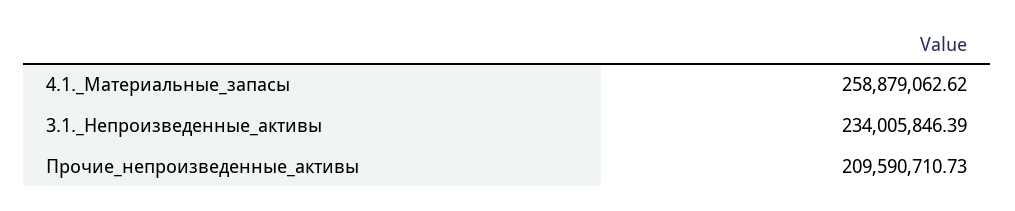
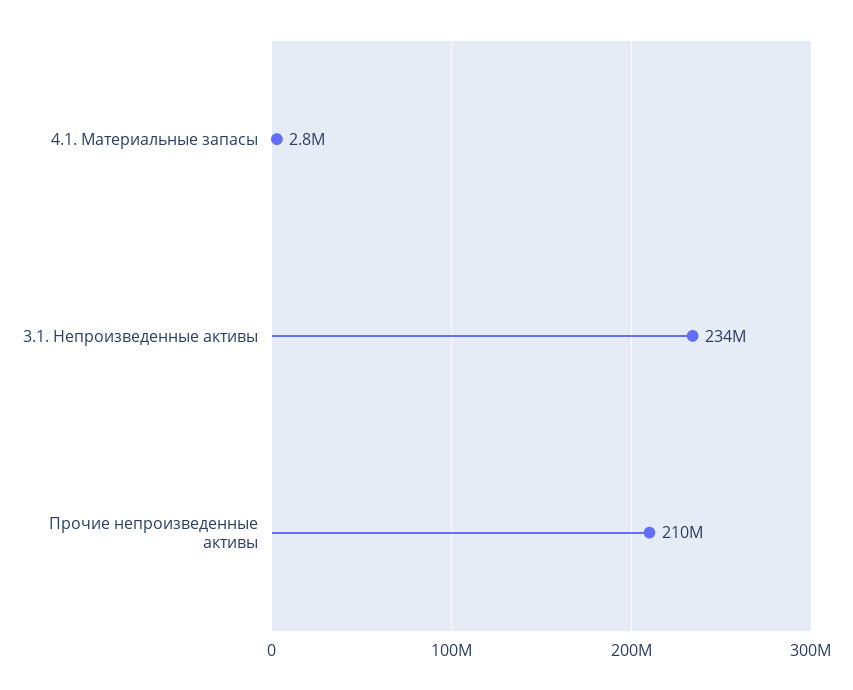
  {
-   "4.1._Материальные_запасы": 258879062.62,
+   "4.1._Материальные_запасы": 2800000,
    "3.1._Непроизведенные_активы": 234005846.39,
    "Прочие_непроизведенные_активы": 209590710.73
  }

